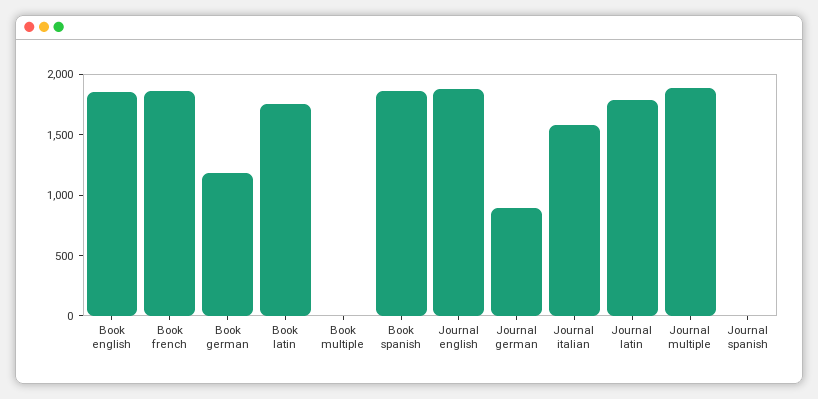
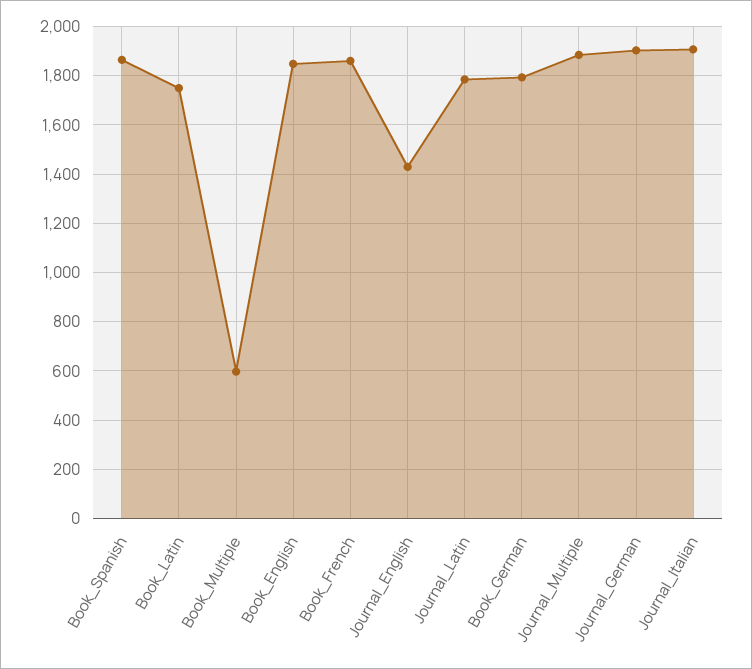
  {
    "Book english": 1850,
    "Book french": 1850,
-   "Book german": 1200,
+   "Book german": 1800,
    "Book latin": 1750,
-   "Book multiple": 0,
+   "Book multiple": 600,
    "Book spanish": 1875,
-   "Journal english": 1900,
+   "Journal english": 1425,
-   "Journal german": 900,
+   "Journal german": 1900,
-   "Journal italian": 1600,
+   "Journal italian": 1900,
    "Journal latin": 1775,
-   "Journal multiple": 1875,
+   "Journal multiple": 1875
-   "Journal spanish": 0
  }

